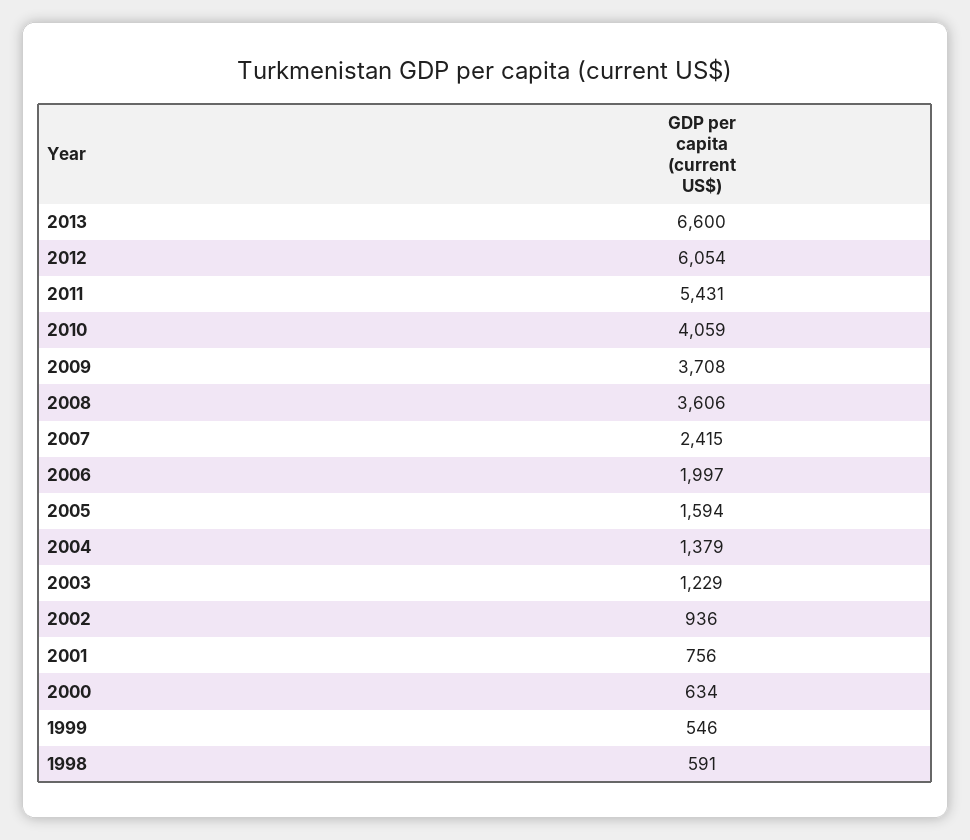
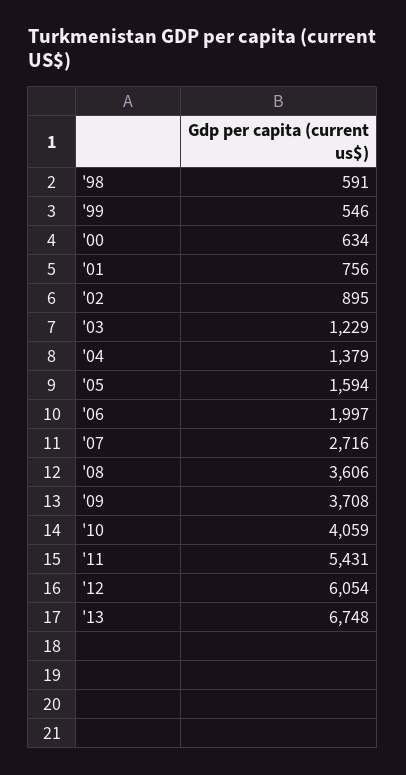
  {
-   "2013": 6600,
+   "2013": 6748,
    "2012": 6054,
    "2011": 5431,
    "2010": 4059,
    "2009": 3708,
    "2008": 3606,
-   "2007": 2415,
+   "2007": 2716,
    "2006": 1997,
    "2005": 1594,
    "2004": 1379,
    "2003": 1229,
-   "2002": 936,
+   "2002": 895,
    "2001": 756,
    "2000": 634,
    "1999": 546,
    "1998": 591
  }

